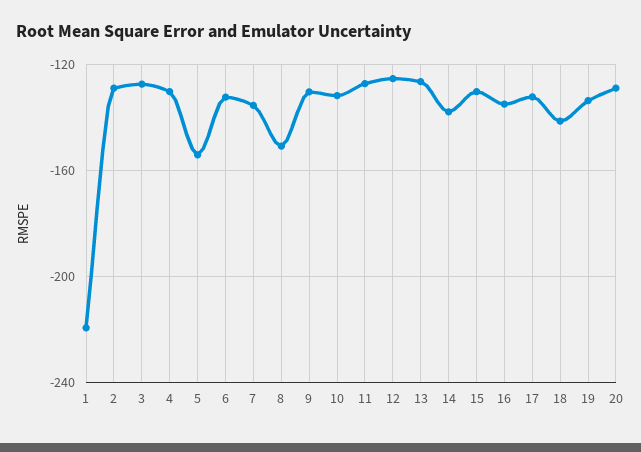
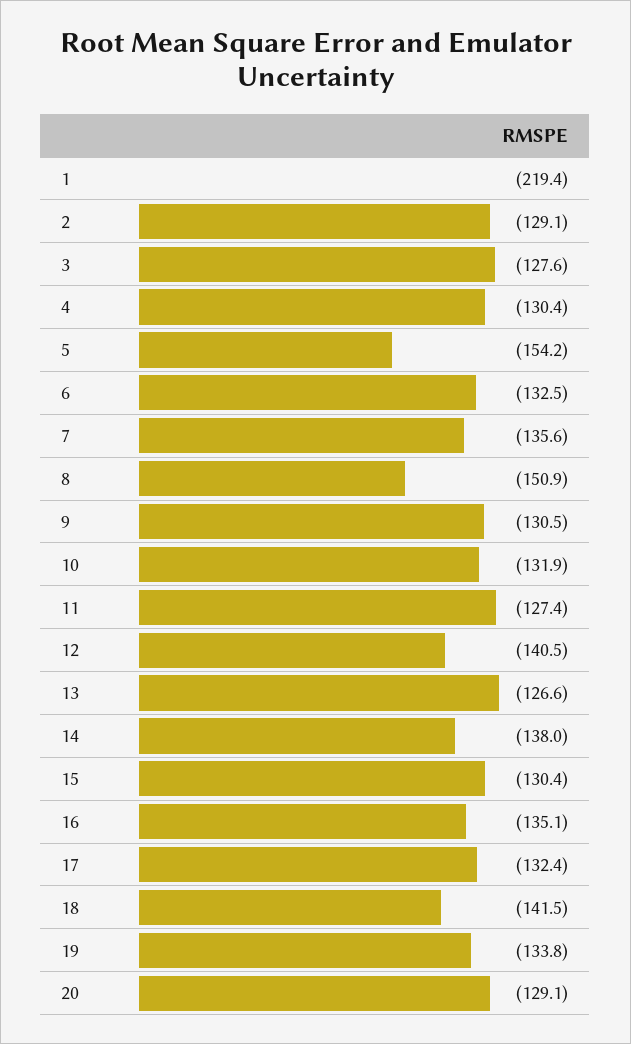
  {
    "1": -219.4,
    "2": -129.1,
    "3": -127.6,
    "4": -130.4,
    "5": -154.2,
    "6": -132.5,
    "7": -135.6,
    "8": -150.9,
    "9": -130.5,
    "10": -131.9,
    "11": -127.4,
-   "12": -125,
+   "12": -140.5,
    "13": -126.6,
    "14": -138,
    "15": -130.4,
    "16": -135.1,
    "17": -132.4,
    "18": -141.5,
    "19": -133.8,
    "20": -129.1
  }

